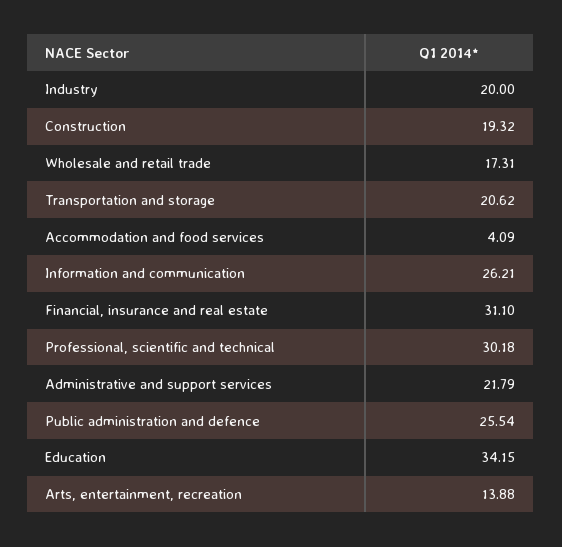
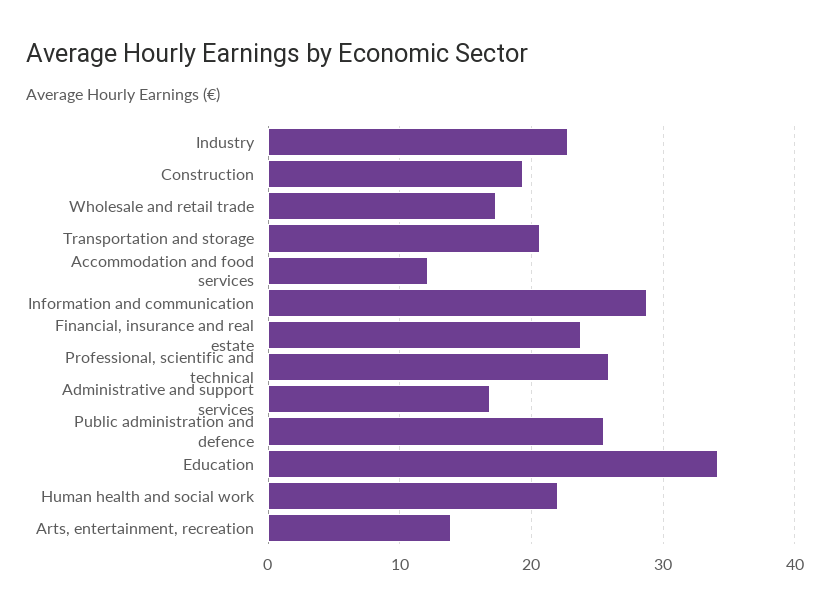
  {
-   "Industry": 20,
+   "Industry": 23,
    "Construction": 19.32,
    "Wholesale and retail trade": 17.31,
    "Transportation and storage": 20.62,
-   "Accommodation and food services": 4.09,
+   "Accommodation and food services": 12,
-   "Information and communication": 26.21,
+   "Information and communication": 29,
-   "Financial, insurance and real estate": 31.1,
+   "Financial, insurance and real estate": 24,
-   "Professional, scientific and technical": 30.18,
+   "Professional, scientific and technical": 26,
-   "Administrative and support services": 21.79,
+   "Administrative and support services": 17,
    "Public administration and defence": 25.54,
    "Education": 34.15,
-   "Arts, entertainment, recreation": 13.88
+   "Arts, entertainment, recreation": 13.88,
+   "Human health and social work": 22
  }

